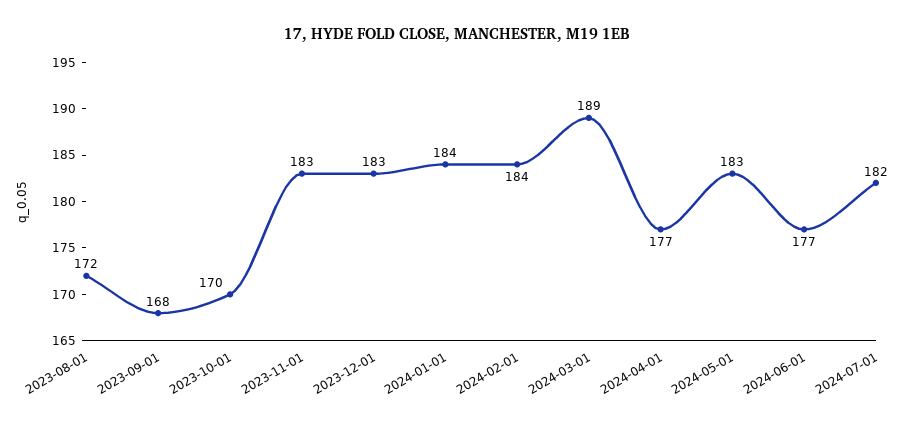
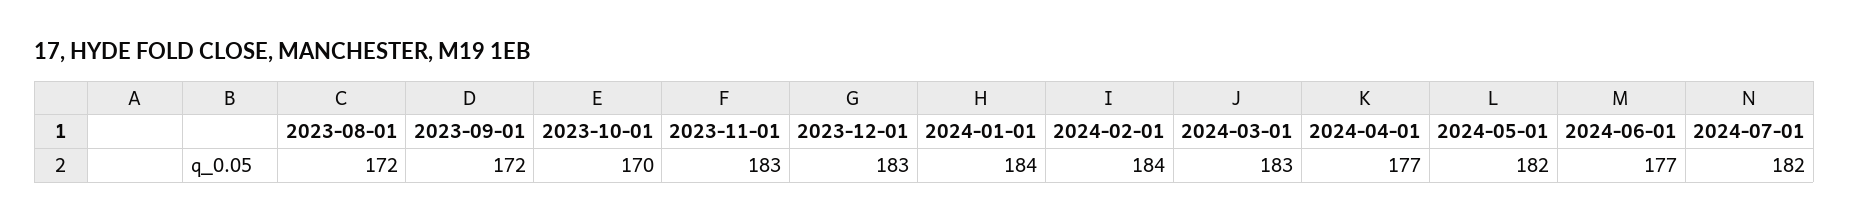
  {
    "2023-08-01": 172,
-   "2023-09-01": 168,
+   "2023-09-01": 172,
    "2023-10-01": 170,
    "2023-11-01": 183,
    "2023-12-01": 183,
    "2024-01-01": 184,
    "2024-02-01": 184,
-   "2024-03-01": 189,
+   "2024-03-01": 183,
    "2024-04-01": 177,
-   "2024-05-01": 183,
+   "2024-05-01": 182,
    "2024-06-01": 177,
    "2024-07-01": 182
  }

